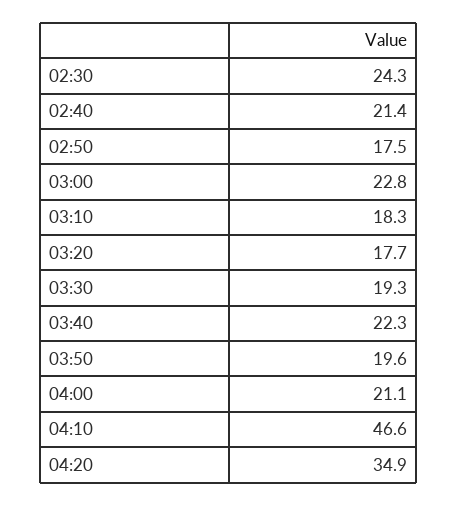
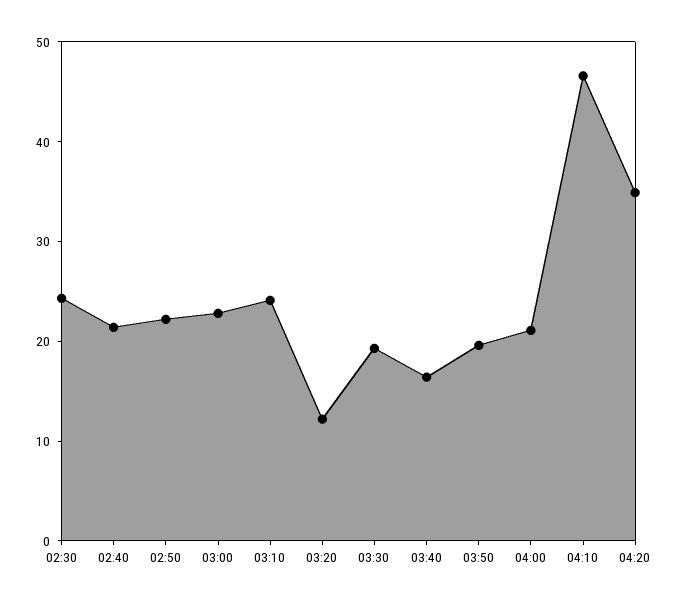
  {
    "02:30": 24.3,
    "02:40": 21.4,
-   "02:50": 17.5,
+   "02:50": 22,
    "03:00": 22.8,
-   "03:10": 18.3,
+   "03:10": 24,
-   "03:20": 17.7,
+   "03:20": 12,
    "03:30": 19.3,
-   "03:40": 22.3,
+   "03:40": 16,
    "03:50": 19.6,
    "04:00": 21.1,
    "04:10": 46.6,
    "04:20": 34.9
  }

